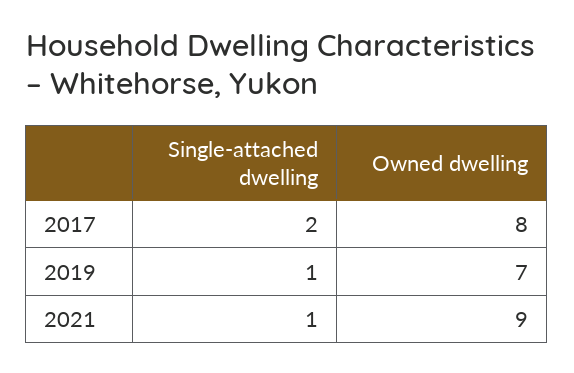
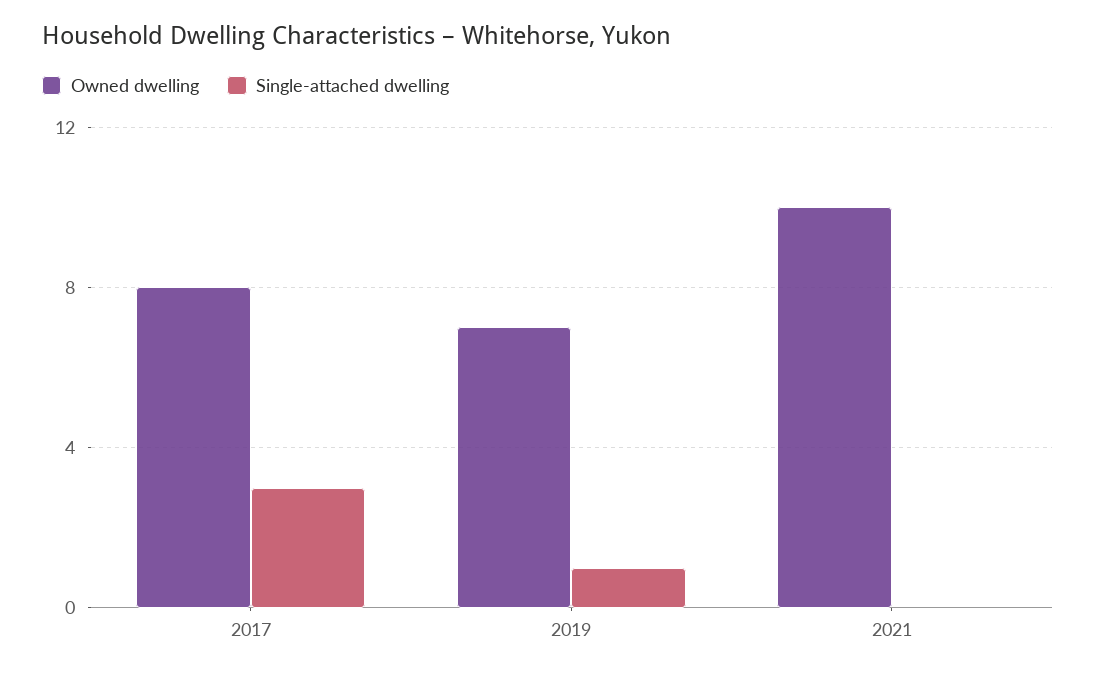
  {
    "Single-attached dwelling": {
-     "2017": 2,
+     "2017": 3,
      "2019": 1,
-     "2021": 1
+     "2021": 0
    },
    "Owned dwelling": {
      "2017": 8,
      "2019": 7,
-     "2021": 9
+     "2021": 10
    }
  }

